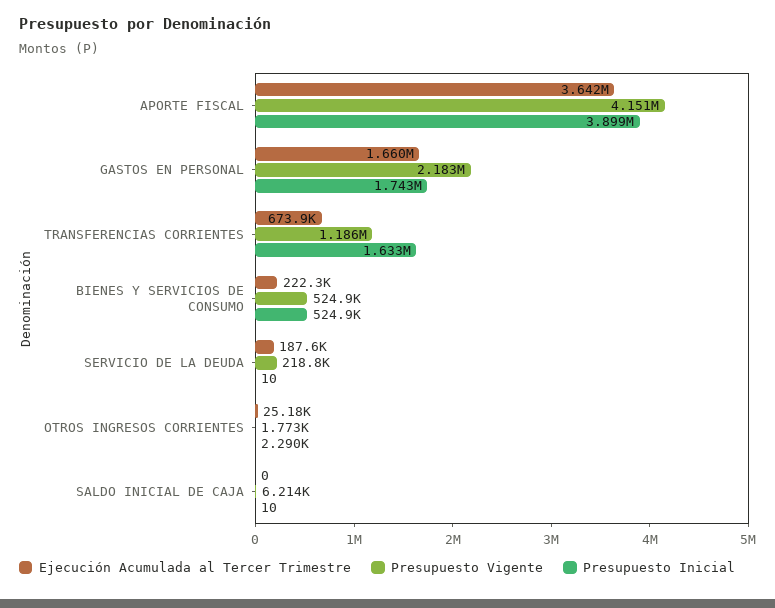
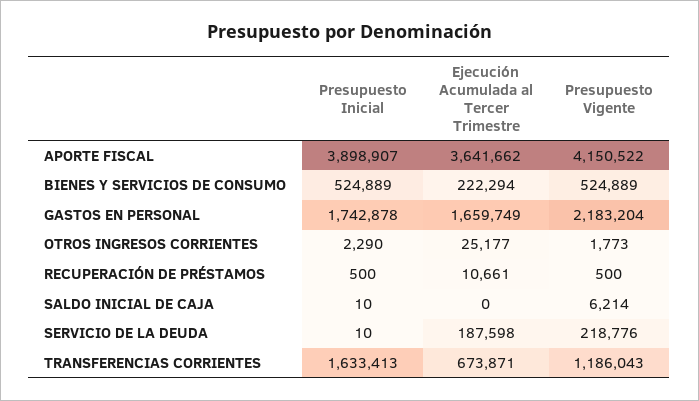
  {
    "Ejecución Acumulada al Tercer Trimestre": {
      "APORTE FISCAL": 3641662,
      "GASTOS EN PERSONAL": 1659749,
      "TRANSFERENCIAS CORRIENTES": 673871,
      "BIENES Y SERVICIOS DE CONSUMO": 222294,
      "SERVICIO DE LA DEUDA": 187598,
      "OTROS INGRESOS CORRIENTES": 25177,
-     "SALDO INICIAL DE CAJA": 0
+     "SALDO INICIAL DE CAJA": 0,
+     "RECUPERACIÓN DE PRÉSTAMOS": 10661
    },
    "Presupuesto Vigente": {
      "APORTE FISCAL": 4150522,
      "GASTOS EN PERSONAL": 2183204,
      "TRANSFERENCIAS CORRIENTES": 1186043,
      "BIENES Y SERVICIOS DE CONSUMO": 524889,
      "SERVICIO DE LA DEUDA": 218776,
      "OTROS INGRESOS CORRIENTES": 1773,
-     "SALDO INICIAL DE CAJA": 6214
+     "SALDO INICIAL DE CAJA": 6214,
+     "RECUPERACIÓN DE PRÉSTAMOS": 500
    },
    "Presupuesto Inicial": {
      "APORTE FISCAL": 3898907,
      "GASTOS EN PERSONAL": 1742878,
      "TRANSFERENCIAS CORRIENTES": 1633413,
      "BIENES Y SERVICIOS DE CONSUMO": 524889,
      "SERVICIO DE LA DEUDA": 10,
      "OTROS INGRESOS CORRIENTES": 2290,
-     "SALDO INICIAL DE CAJA": 10
+     "SALDO INICIAL DE CAJA": 10,
+     "RECUPERACIÓN DE PRÉSTAMOS": 500
    }
  }

